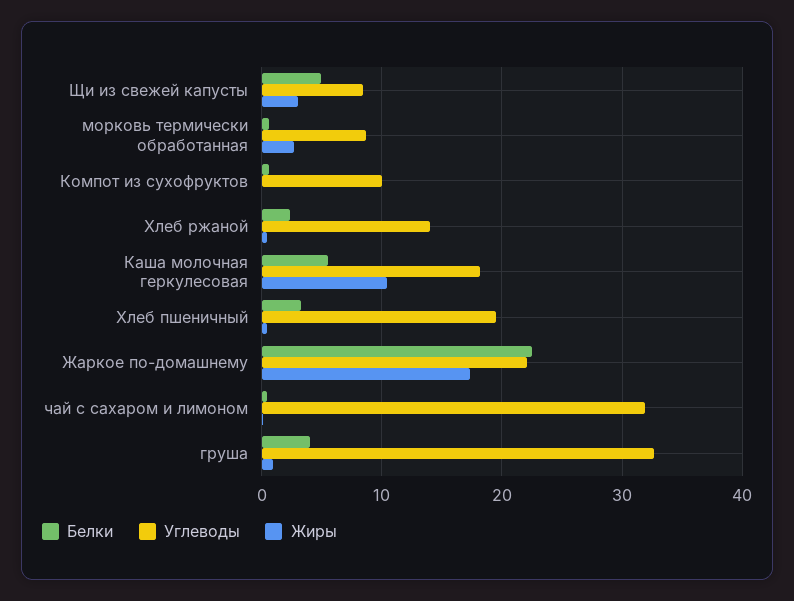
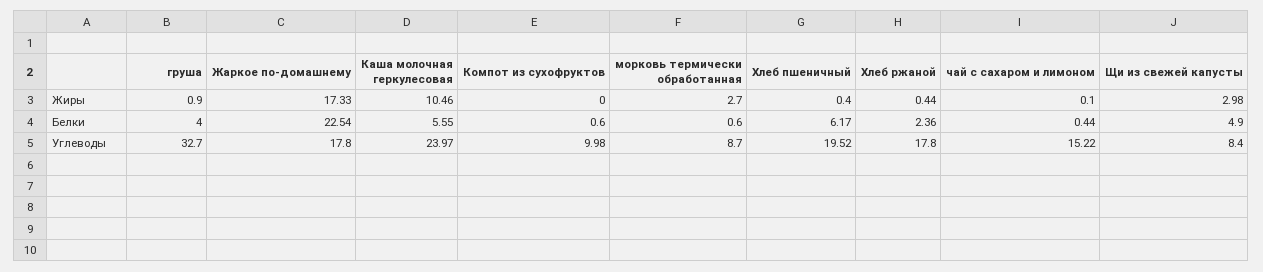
  {
    "Белки": {
      "Щи из свежей капусты": 4.9,
      "морковь термически обработанная": 0.6,
      "Компот из сухофруктов": 0.6,
      "Хлеб ржаной": 2.36,
      "Каша молочная геркулесовая": 5.55,
-     "Хлеб пшеничный": 3,
+     "Хлеб пшеничный": 6.17,
      "Жаркое по-домашнему": 22.54,
      "чай с сахаром и лимоном": 0.44,
      "груша": 4
    },
    "Углеводы": {
      "Щи из свежей капусты": 8.4,
      "морковь термически обработанная": 8.7,
      "Компот из сухофруктов": 9.98,
-     "Хлеб ржаной": 14,
+     "Хлеб ржаной": 17.8,
-     "Каша молочная геркулесовая": 18,
+     "Каша молочная геркулесовая": 23.97,
      "Хлеб пшеничный": 19.52,
-     "Жаркое по-домашнему": 22,
+     "Жаркое по-домашнему": 17.8,
-     "чай с сахаром и лимоном": 32,
+     "чай с сахаром и лимоном": 15.22,
      "груша": 32.7
    },
    "Жиры": {
      "Щи из свежей капусты": 2.98,
      "морковь термически обработанная": 2.7,
      "Компот из сухофруктов": 0,
      "Хлеб ржаной": 0.44,
      "Каша молочная геркулесовая": 10.46,
      "Хлеб пшеничный": 0.4,
      "Жаркое по-домашнему": 17.33,
      "чай с сахаром и лимоном": 0.1,
      "груша": 0.9
    }
  }

